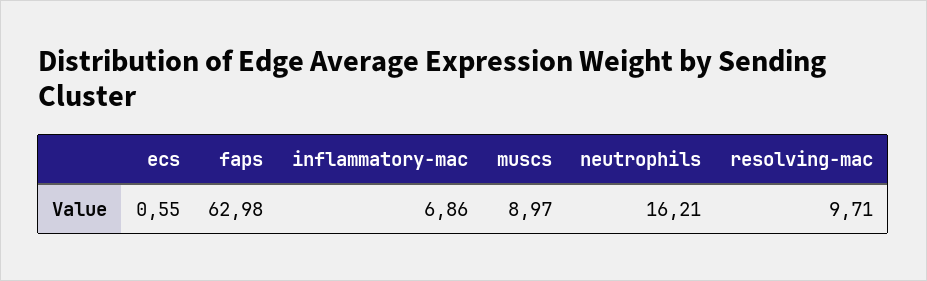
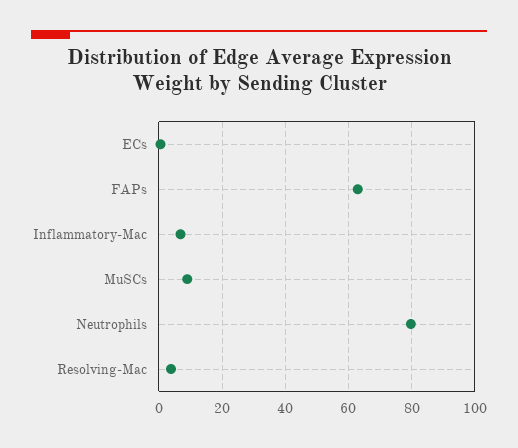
  {
    "ecs": 0.55,
    "faps": 62.98,
    "inflammatory-mac": 6.86,
    "muscs": 8.97,
-   "neutrophils": 16.21,
+   "neutrophils": 80,
-   "resolving-mac": 9.71
+   "resolving-mac": 4
  }

